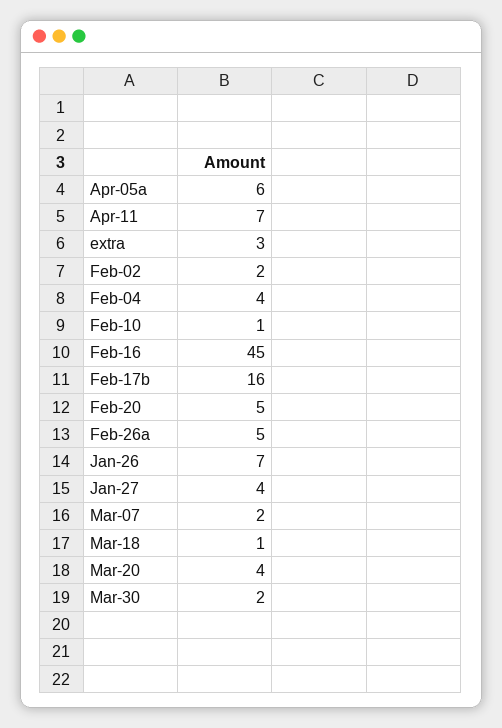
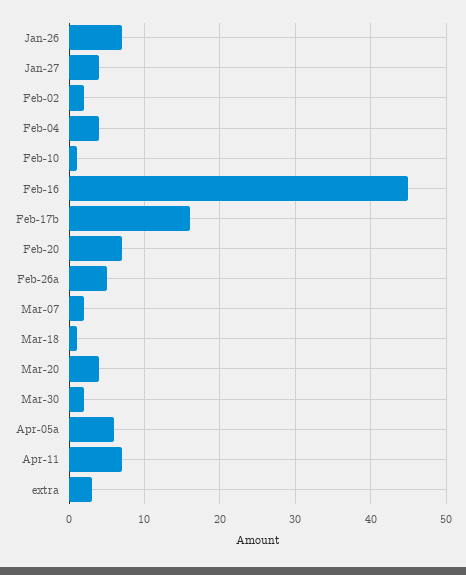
  {
    "Apr-05a": 6,
    "Apr-11": 7,
    "extra": 3,
    "Feb-02": 2,
    "Feb-04": 4,
    "Feb-10": 1,
    "Feb-16": 45,
    "Feb-17b": 16,
-   "Feb-20": 5,
+   "Feb-20": 7,
    "Feb-26a": 5,
    "Jan-26": 7,
    "Jan-27": 4,
    "Mar-07": 2,
    "Mar-18": 1,
    "Mar-20": 4,
    "Mar-30": 2
  }

